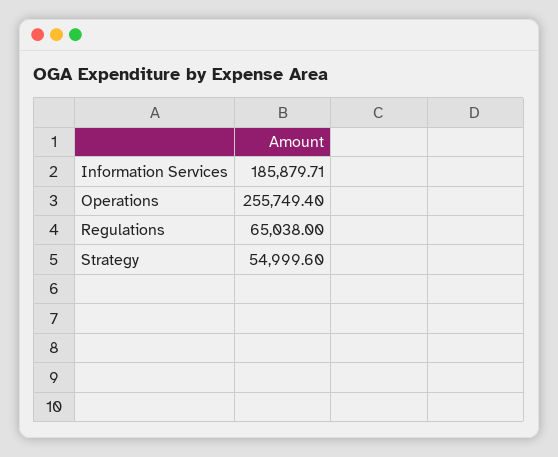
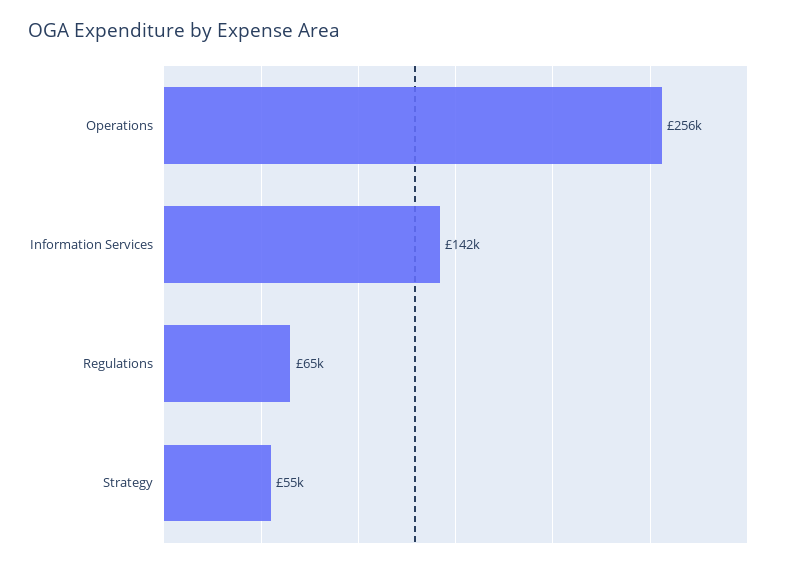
  {
-   "Information Services": 185879.71,
+   "Information Services": 142000,
    "Operations": 255749.4,
    "Regulations": 65038,
    "Strategy": 54999.6
  }

